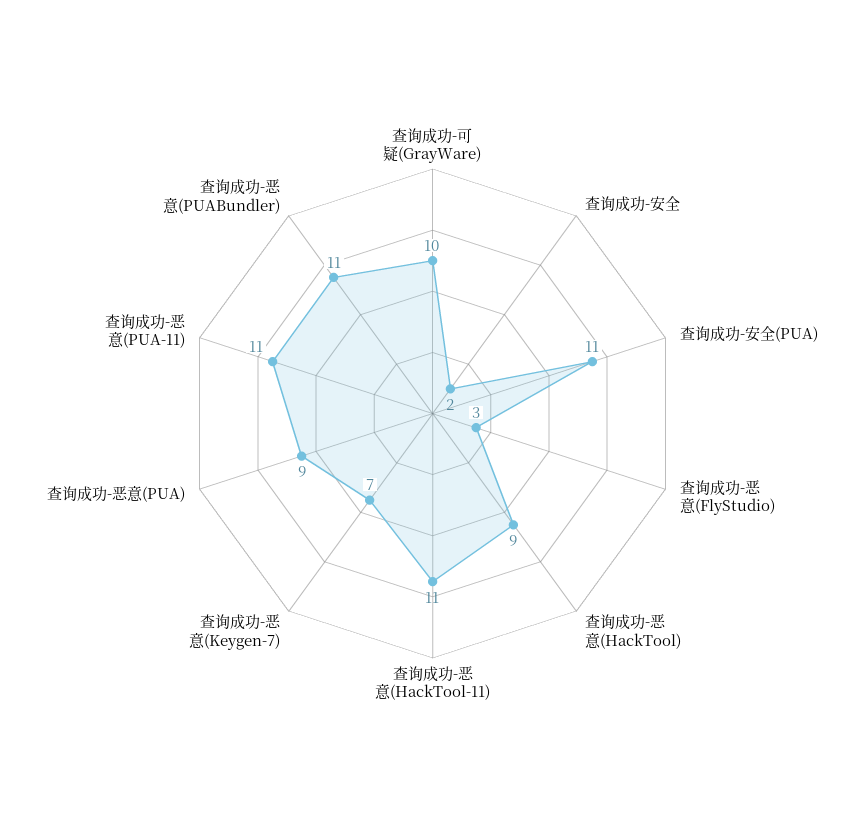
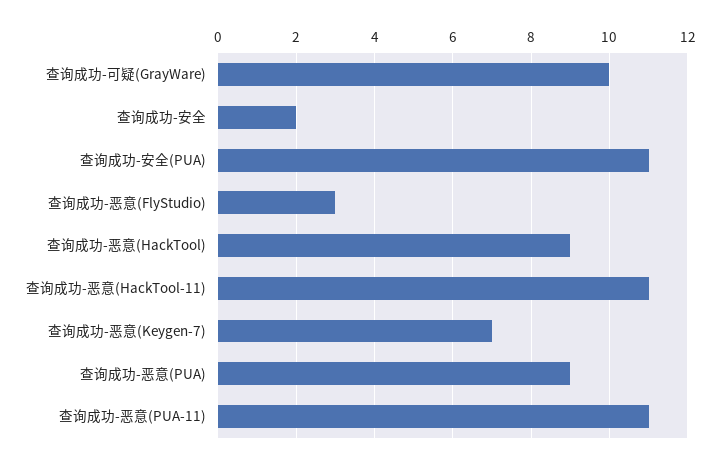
  {
    "查询成功-可疑(GrayWare)": 10,
    "查询成功-安全": 2,
    "查询成功-安全(PUA)": 11,
    "查询成功-恶意(FlyStudio)": 3,
    "查询成功-恶意(HackTool)": 9,
    "查询成功-恶意(HackTool-11)": 11,
    "查询成功-恶意(Keygen-7)": 7,
    "查询成功-恶意(PUA)": 9,
-   "查询成功-恶意(PUA-11)": 11,
+   "查询成功-恶意(PUA-11)": 11
-   "查询成功-恶意(PUABundler)": 11
  }

